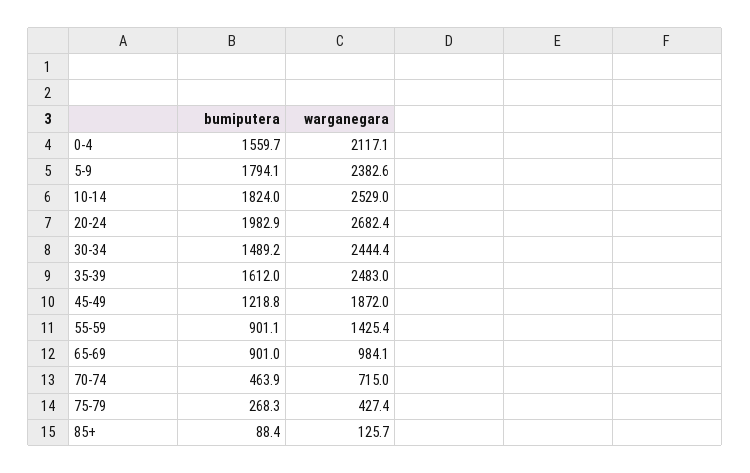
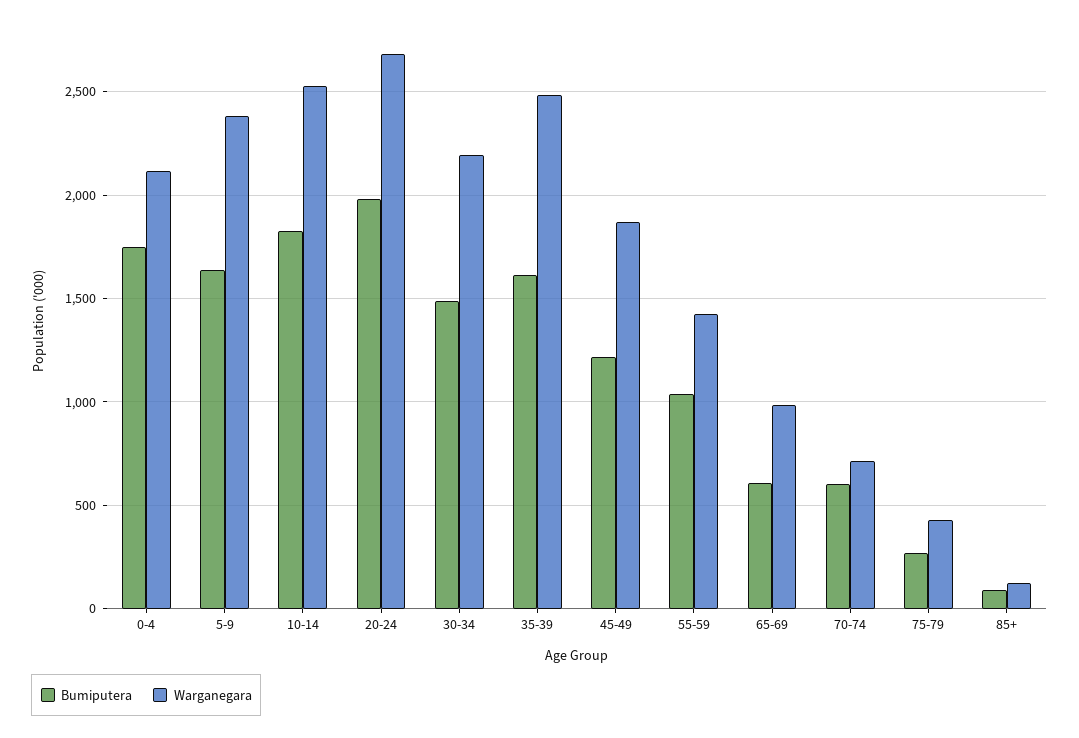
  {
    "bumiputera": {
-     "0-4": 1559.7,
+     "0-4": 1750,
-     "5-9": 1794.1,
+     "5-9": 1650,
      "10-14": 1824,
      "20-24": 1982.9,
      "30-34": 1489.2,
      "35-39": 1612,
      "45-49": 1218.8,
-     "55-59": 901.1,
+     "55-59": 1050,
-     "65-69": 901,
+     "65-69": 600,
-     "70-74": 463.9,
+     "70-74": 600,
      "75-79": 268.3,
      "85+": 88.4
    },
    "warganegara": {
      "0-4": 2117.1,
      "5-9": 2382.6,
      "10-14": 2529,
      "20-24": 2682.4,
-     "30-34": 2444.4,
+     "30-34": 2200,
      "35-39": 2483,
      "45-49": 1872,
      "55-59": 1425.4,
      "65-69": 984.1,
      "70-74": 715,
      "75-79": 427.4,
      "85+": 125.7
    }
  }

